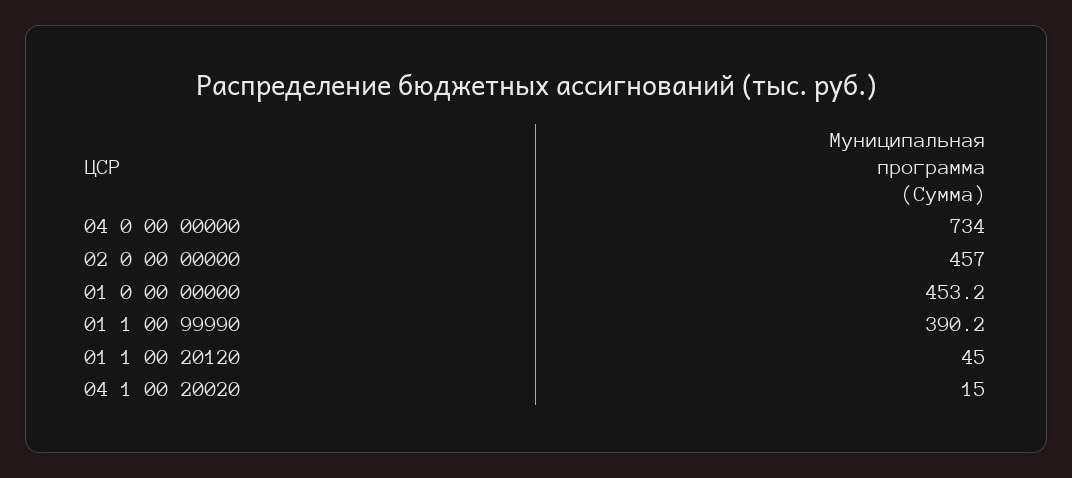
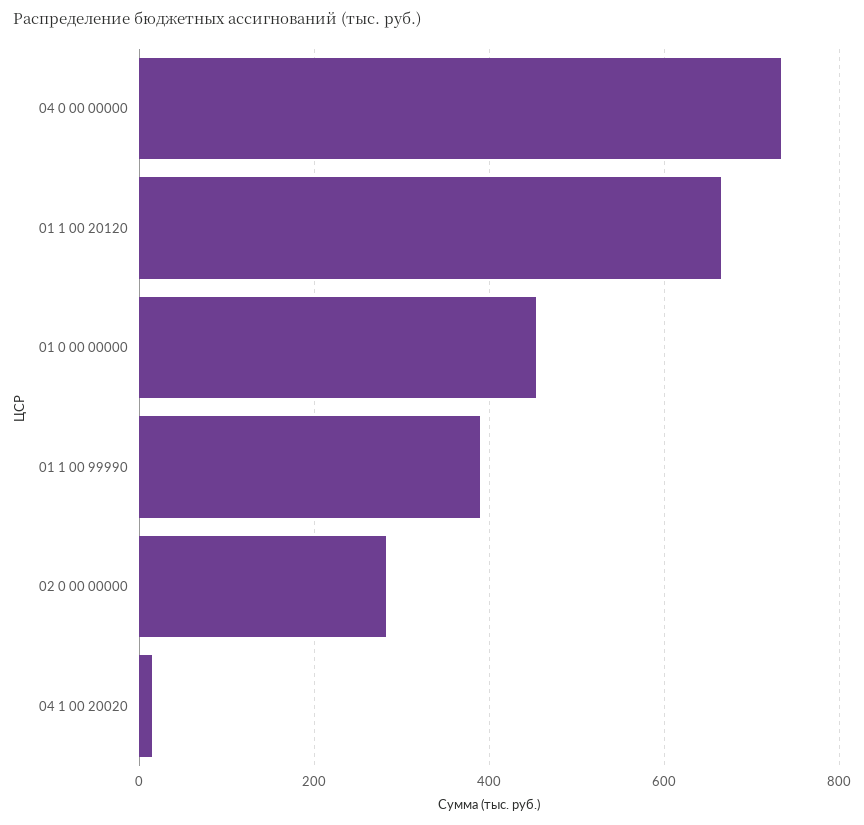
  {
    "04 0 00 00000": 734,
-   "02 0 00 00000": 457,
+   "02 0 00 00000": 280,
    "01 0 00 00000": 453.2,
    "01 1 00 99990": 390.2,
-   "01 1 00 20120": 45,
+   "01 1 00 20120": 660,
    "04 1 00 20020": 15
  }

